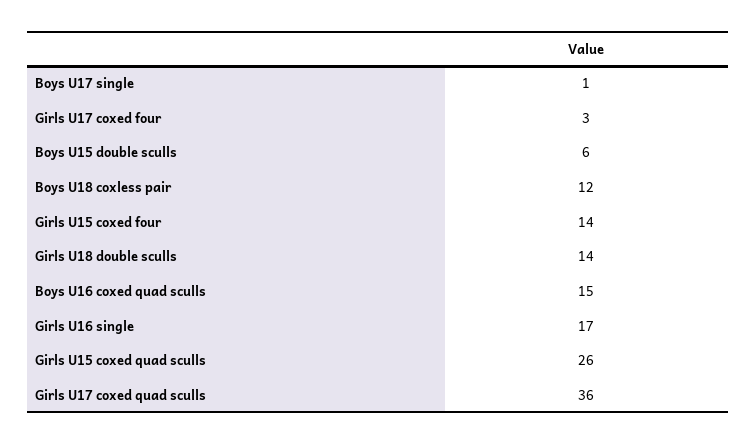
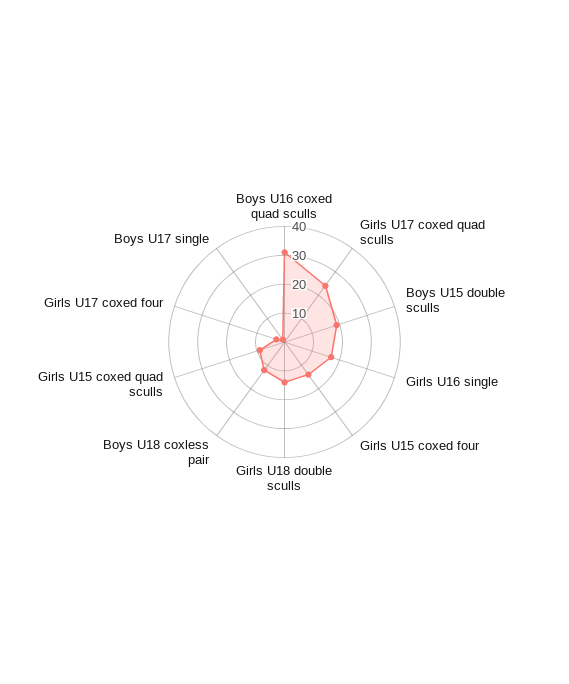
  {
    "Boys U17 single": 1,
    "Girls U17 coxed four": 3,
-   "Boys U15 double sculls": 6,
+   "Boys U15 double sculls": 20,
    "Boys U18 coxless pair": 12,
    "Girls U15 coxed four": 14,
    "Girls U18 double sculls": 14,
-   "Boys U16 coxed quad sculls": 15,
+   "Boys U16 coxed quad sculls": 30,
    "Girls U16 single": 17,
-   "Girls U15 coxed quad sculls": 26,
+   "Girls U15 coxed quad sculls": 10,
-   "Girls U17 coxed quad sculls": 36
+   "Girls U17 coxed quad sculls": 25
  }

